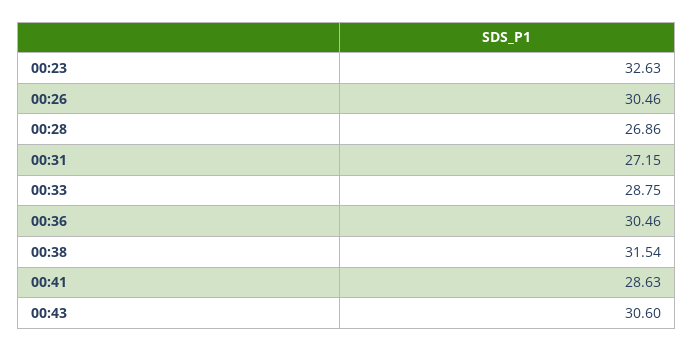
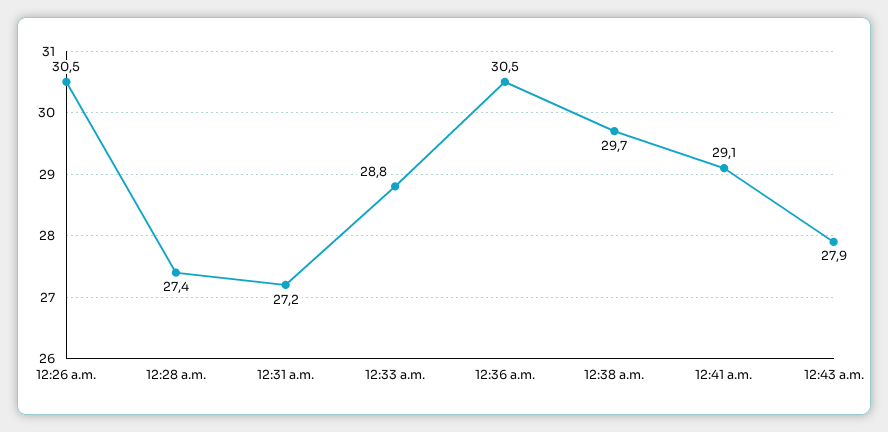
  {
-   "00:23": 32.63,
    "00:26": 30.46,
-   "00:28": 26.86,
+   "00:28": 27.4,
    "00:31": 27.15,
    "00:33": 28.75,
    "00:36": 30.46,
-   "00:38": 31.54,
+   "00:38": 29.7,
-   "00:41": 28.63,
+   "00:41": 29.1,
-   "00:43": 30.6
+   "00:43": 27.9
  }

